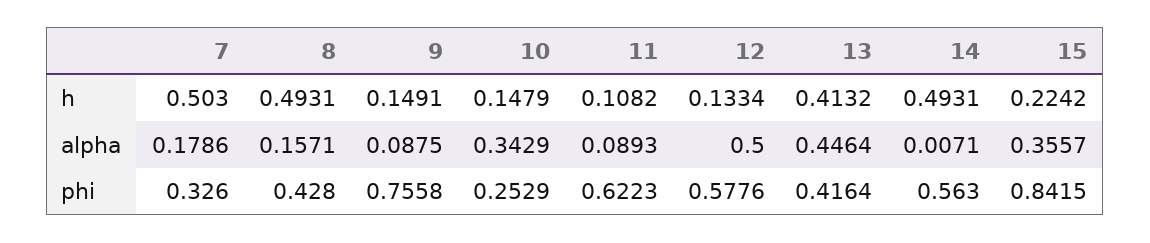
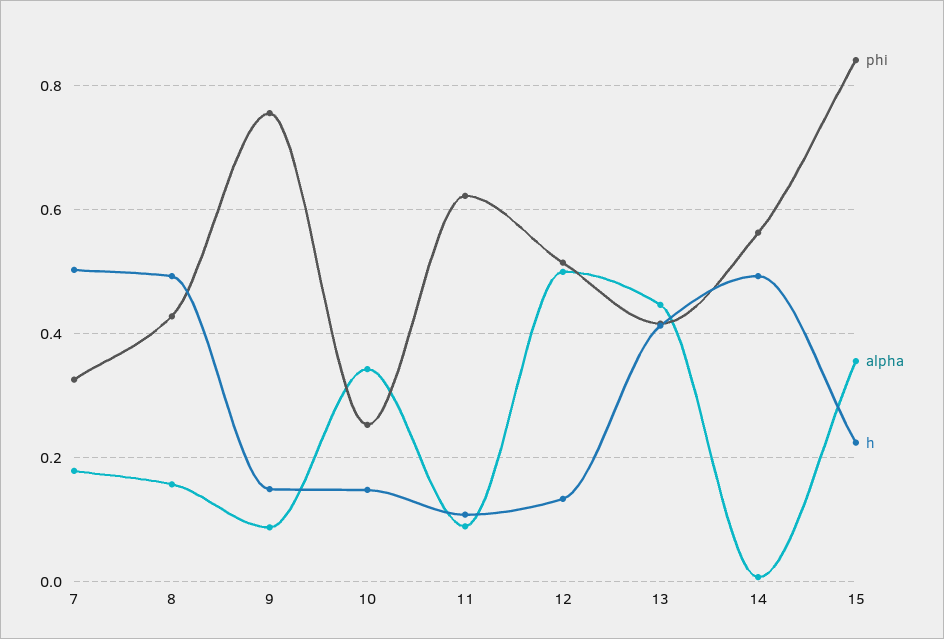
  {
    "h": {
      "7": 0.503,
      "8": 0.4931,
      "9": 0.1491,
      "10": 0.1479,
      "11": 0.1082,
      "12": 0.1334,
      "13": 0.4132,
      "14": 0.4931,
      "15": 0.2242
    },
    "alpha": {
      "7": 0.1786,
      "8": 0.1571,
      "9": 0.0875,
      "10": 0.3429,
      "11": 0.0893,
      "12": 0.5,
      "13": 0.4464,
      "14": 0.0071,
      "15": 0.3557
    },
    "phi": {
      "7": 0.326,
      "8": 0.428,
      "9": 0.7558,
      "10": 0.2529,
      "11": 0.6223,
-     "12": 0.5776,
+     "12": 0.52,
      "13": 0.4164,
      "14": 0.563,
      "15": 0.8415
    }
  }

